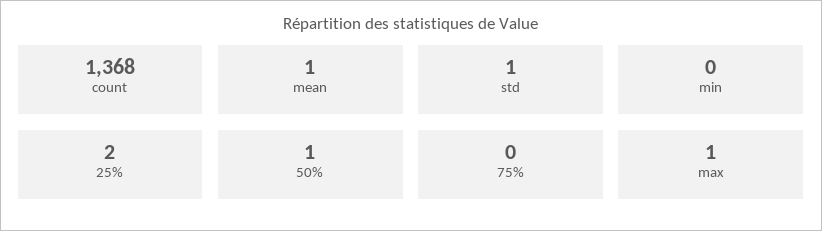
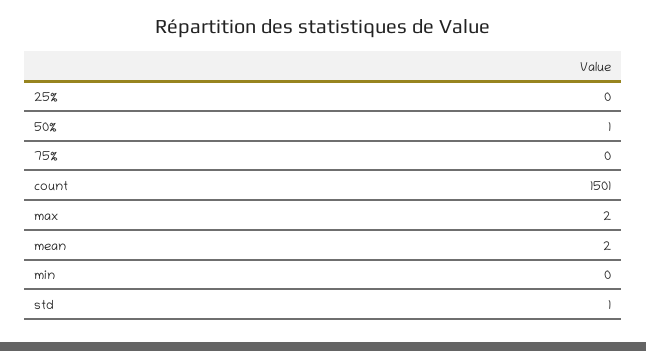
  {
-   "count": 1368,
+   "count": 1501,
-   "mean": 1,
+   "mean": 2,
    "std": 1,
    "min": 0,
-   "25%": 2,
+   "25%": 0,
    "50%": 1,
    "75%": 0,
-   "max": 1
+   "max": 2
  }

